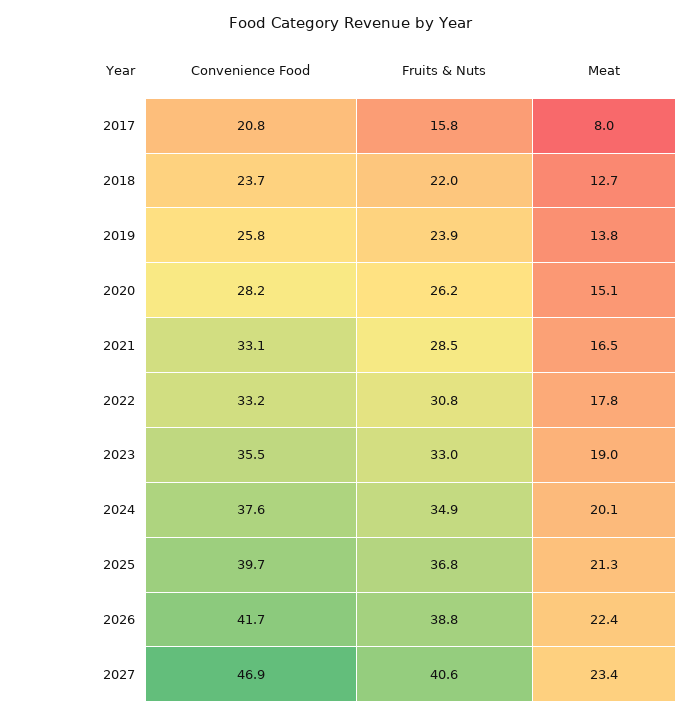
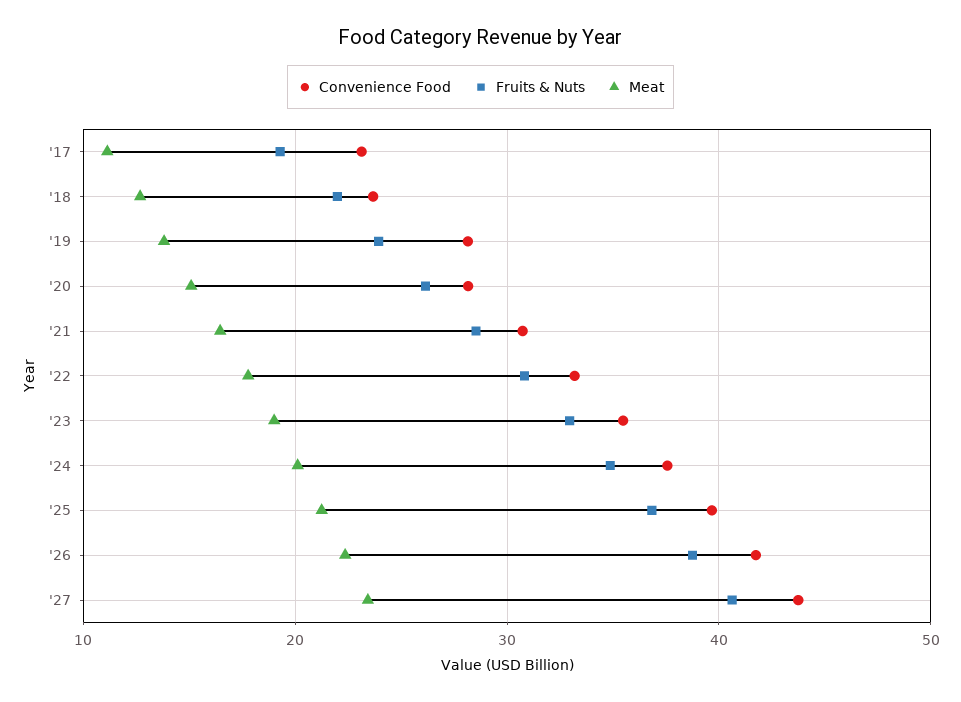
  {
    "Convenience Food": {
-     "2017": 20.8,
+     "2017": 23,
      "2018": 23.7,
-     "2019": 25.8,
+     "2019": 28,
      "2020": 28.2,
-     "2021": 33.1,
+     "2021": 31,
      "2022": 33.2,
      "2023": 35.5,
      "2024": 37.6,
      "2025": 39.7,
      "2026": 41.7,
-     "2027": 46.9
+     "2027": 44
    },
    "Fruits & Nuts": {
-     "2017": 15.8,
+     "2017": 19,
      "2018": 22,
      "2019": 23.9,
      "2020": 26.2,
      "2021": 28.5,
      "2022": 30.8,
      "2023": 33,
      "2024": 34.9,
      "2025": 36.8,
      "2026": 38.8,
      "2027": 40.6
    },
    "Meat": {
-     "2017": 8,
+     "2017": 11,
      "2018": 12.7,
      "2019": 13.8,
      "2020": 15.1,
      "2021": 16.5,
      "2022": 17.8,
      "2023": 19,
      "2024": 20.1,
      "2025": 21.3,
      "2026": 22.4,
      "2027": 23.4
    }
  }

